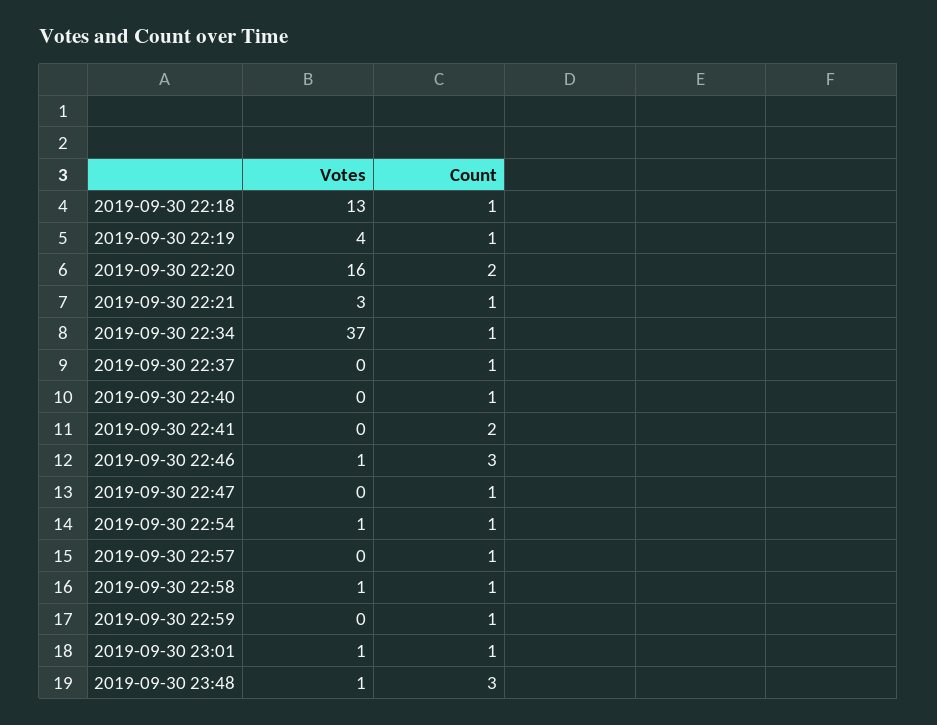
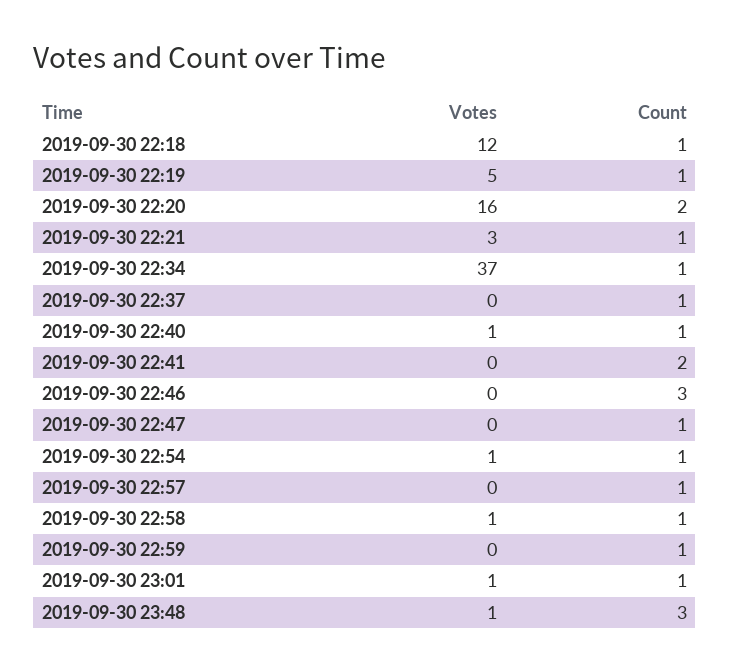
  {
    "Votes": {
-     "2019-09-30 22:18": 13,
+     "2019-09-30 22:18": 12,
-     "2019-09-30 22:19": 4,
+     "2019-09-30 22:19": 5,
      "2019-09-30 22:20": 16,
      "2019-09-30 22:21": 3,
      "2019-09-30 22:34": 37,
      "2019-09-30 22:37": 0,
-     "2019-09-30 22:40": 0,
+     "2019-09-30 22:40": 1,
      "2019-09-30 22:41": 0,
-     "2019-09-30 22:46": 1,
+     "2019-09-30 22:46": 0,
      "2019-09-30 22:47": 0,
      "2019-09-30 22:54": 1,
      "2019-09-30 22:57": 0,
      "2019-09-30 22:58": 1,
      "2019-09-30 22:59": 0,
      "2019-09-30 23:01": 1,
      "2019-09-30 23:48": 1
    },
    "Count": {
      "2019-09-30 22:18": 1,
      "2019-09-30 22:19": 1,
      "2019-09-30 22:20": 2,
      "2019-09-30 22:21": 1,
      "2019-09-30 22:34": 1,
      "2019-09-30 22:37": 1,
      "2019-09-30 22:40": 1,
      "2019-09-30 22:41": 2,
      "2019-09-30 22:46": 3,
      "2019-09-30 22:47": 1,
      "2019-09-30 22:54": 1,
      "2019-09-30 22:57": 1,
      "2019-09-30 22:58": 1,
      "2019-09-30 22:59": 1,
      "2019-09-30 23:01": 1,
      "2019-09-30 23:48": 3
    }
  }

